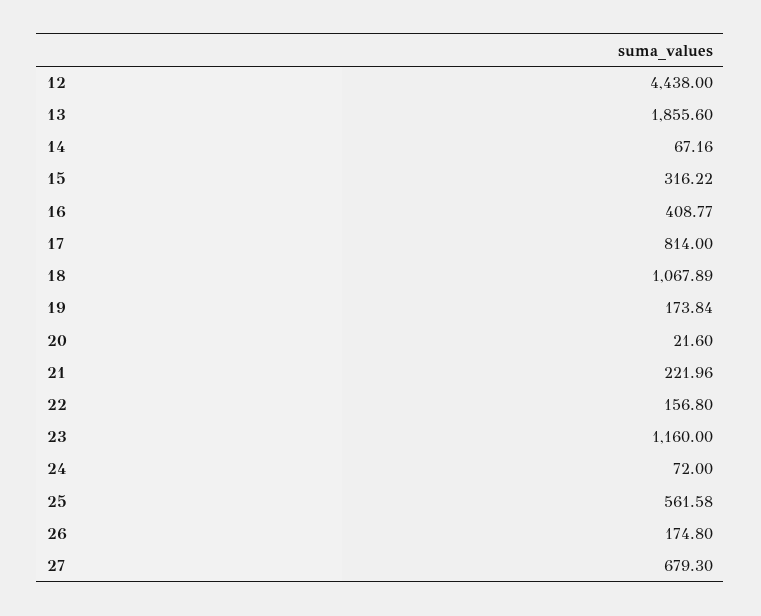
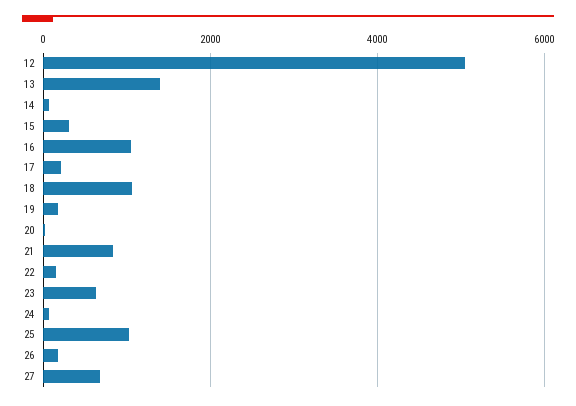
  {
-   "12": 4438,
+   "12": 5000,
-   "13": 1855.6,
+   "13": 1400,
    "14": 67.16,
    "15": 316.22,
-   "16": 408.77,
+   "16": 1000,
-   "17": 814,
+   "17": 200,
    "18": 1067.89,
    "19": 173.84,
    "20": 21.6,
-   "21": 221.96,
+   "21": 800,
    "22": 156.8,
-   "23": 1160,
+   "23": 600,
    "24": 72,
-   "25": 561.58,
+   "25": 1000,
    "26": 174.8,
    "27": 679.3
  }

